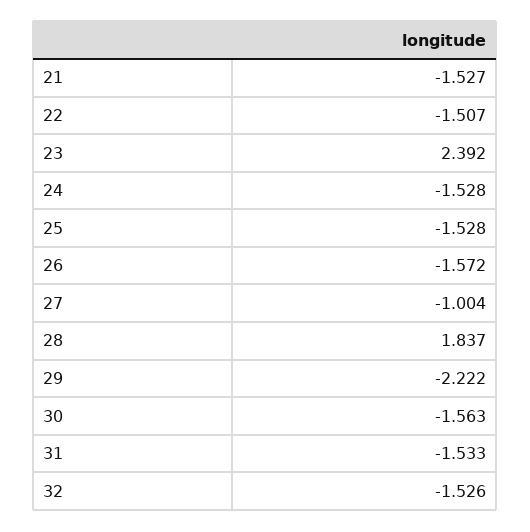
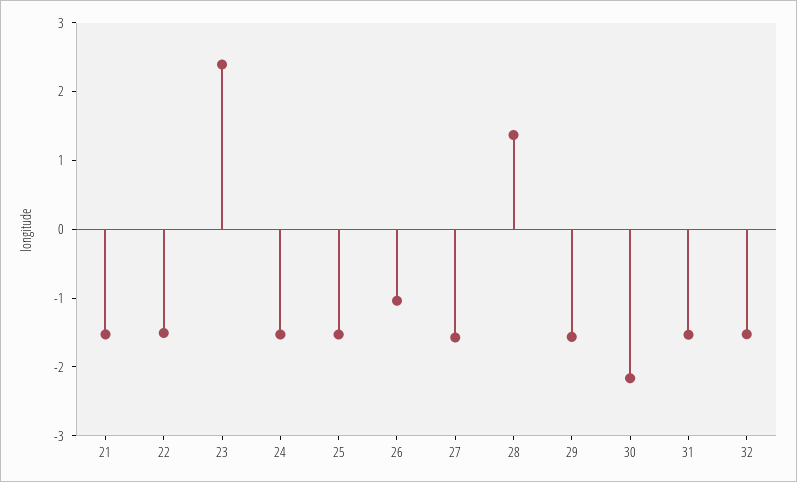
  {
    "21": -1.527,
    "22": -1.507,
    "23": 2.392,
    "24": -1.528,
    "25": -1.528,
-   "26": -1.572,
+   "26": -1,
-   "27": -1.004,
+   "27": -1.6,
-   "28": 1.837,
+   "28": 1.4,
-   "29": -2.222,
+   "29": -1.6,
-   "30": -1.563,
+   "30": -2.2,
    "31": -1.533,
    "32": -1.526
  }

